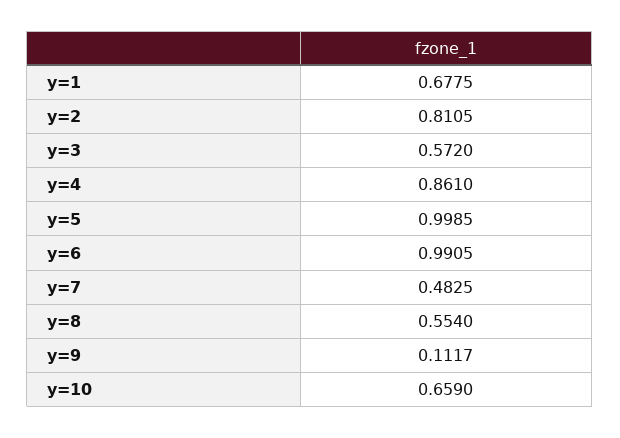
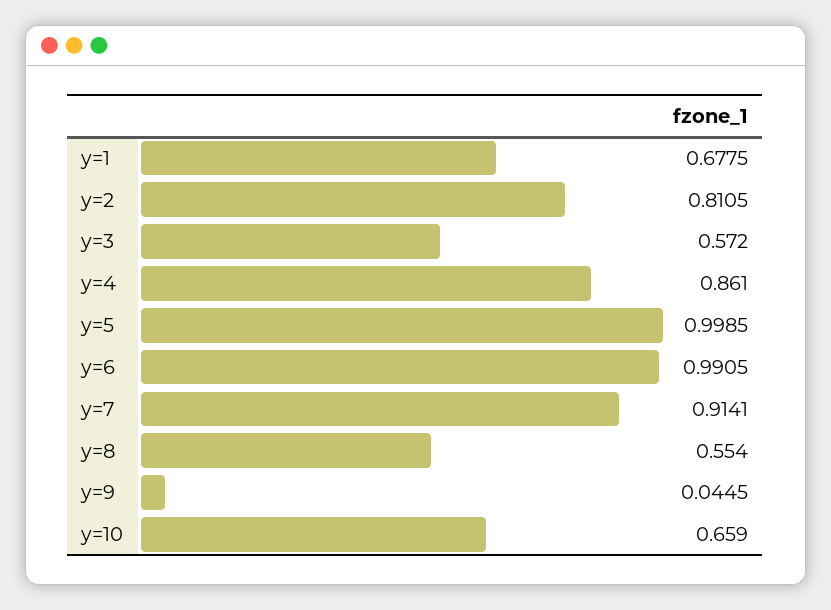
  {
    "y=1": 0.6775,
    "y=2": 0.8105,
    "y=3": 0.572,
    "y=4": 0.861,
    "y=5": 0.9985,
    "y=6": 0.9905,
-   "y=7": 0.4825,
+   "y=7": 0.9141,
    "y=8": 0.554,
-   "y=9": 0.1117,
+   "y=9": 0.0445,
    "y=10": 0.659
  }

